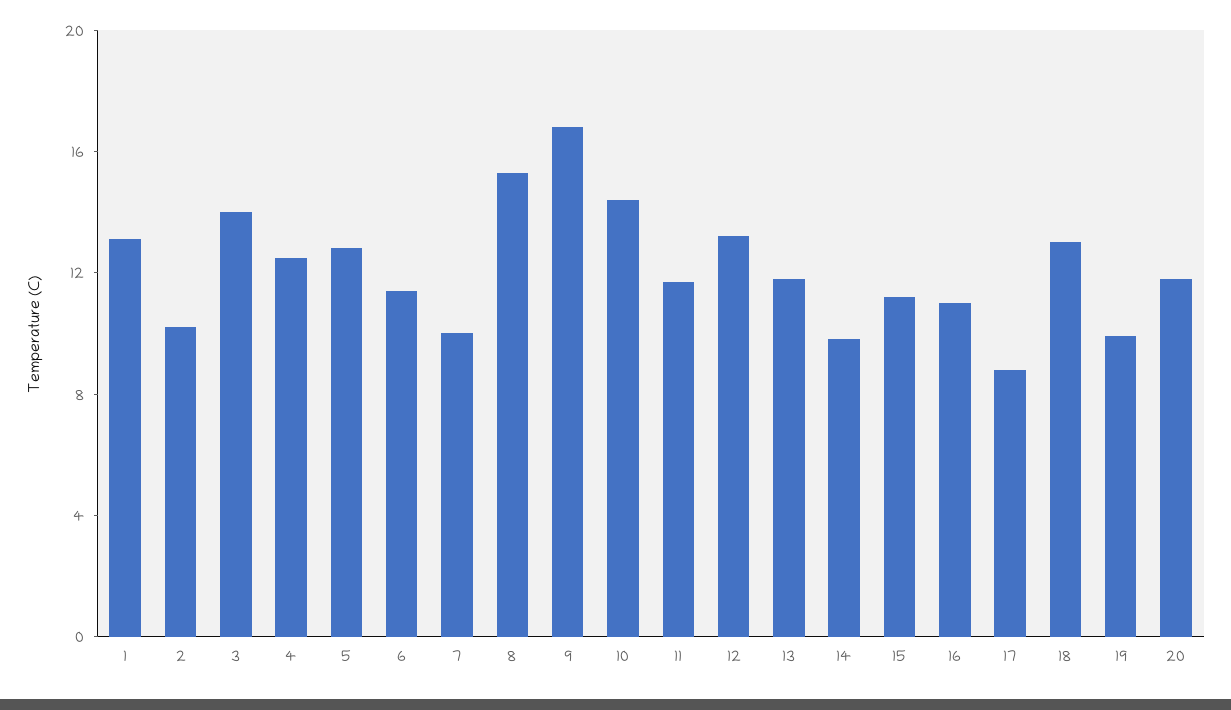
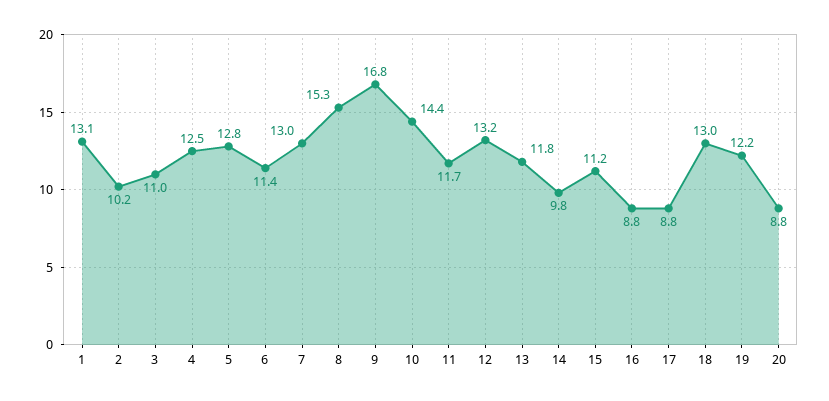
  {
    "1": 13.1,
    "2": 10.2,
-   "3": 14,
+   "3": 11,
    "4": 12.5,
    "5": 12.8,
    "6": 11.4,
-   "7": 10,
+   "7": 13,
    "8": 15.3,
    "9": 16.8,
    "10": 14.4,
    "11": 11.7,
    "12": 13.2,
    "13": 11.8,
    "14": 9.8,
    "15": 11.2,
-   "16": 11,
+   "16": 8.8,
    "17": 8.8,
    "18": 13,
-   "19": 10,
+   "19": 12.2,
-   "20": 12
+   "20": 8.8
  }

